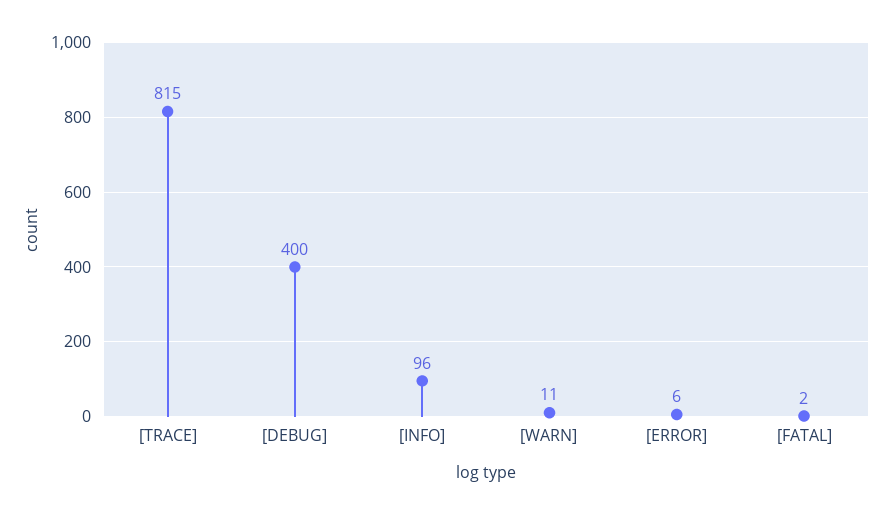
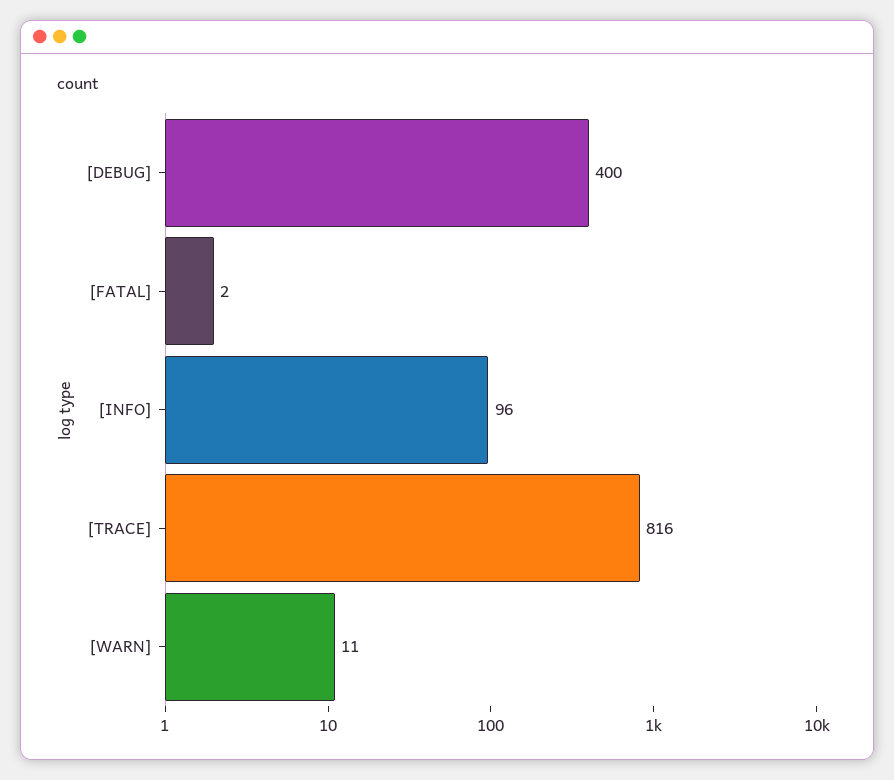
  {
-   "[TRACE]": 815,
+   "[TRACE]": 816,
    "[DEBUG]": 400,
    "[INFO]": 96,
    "[WARN]": 11,
-   "[ERROR]": 6,
    "[FATAL]": 2
  }

